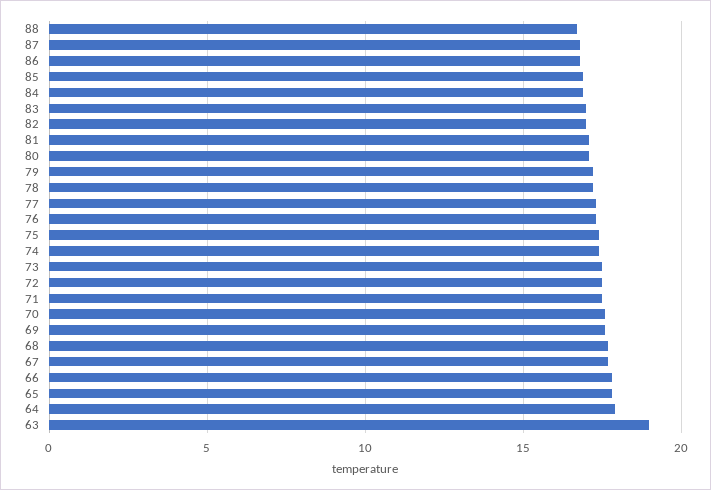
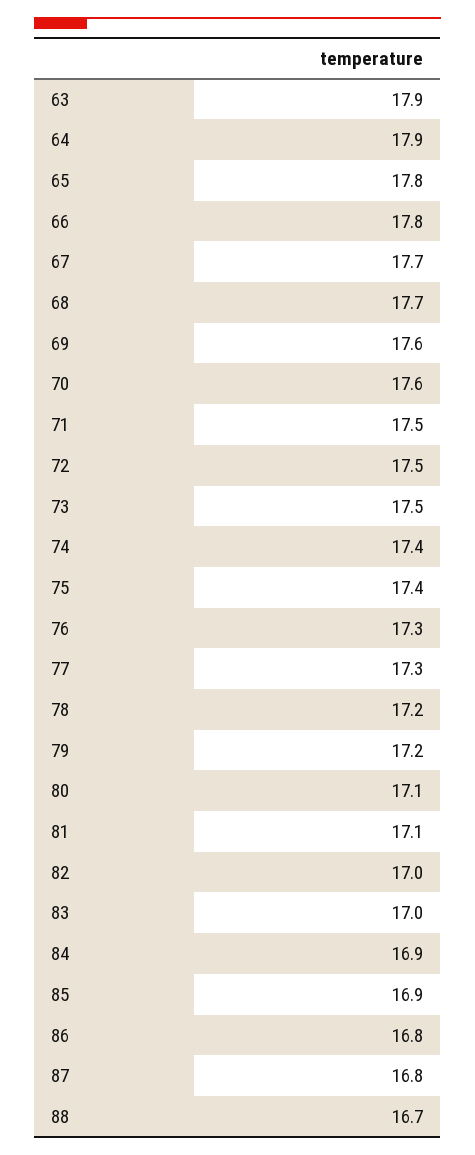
  {
    "88": 16.7,
    "87": 16.8,
    "86": 16.8,
    "85": 16.9,
    "84": 16.9,
    "83": 17,
    "82": 17,
    "81": 17.1,
    "80": 17.1,
    "79": 17.2,
    "78": 17.2,
    "77": 17.3,
    "76": 17.3,
    "75": 17.4,
    "74": 17.4,
    "73": 17.5,
    "72": 17.5,
    "71": 17.5,
    "70": 17.6,
    "69": 17.6,
    "68": 17.7,
    "67": 17.7,
    "66": 17.8,
    "65": 17.8,
    "64": 17.9,
-   "63": 19
+   "63": 17.9
  }

